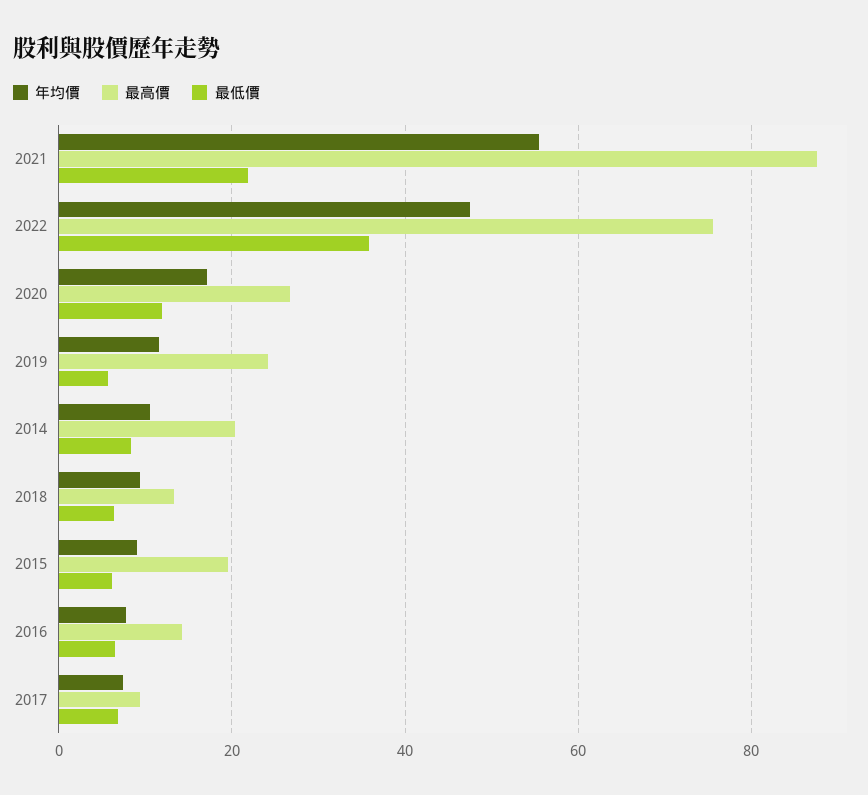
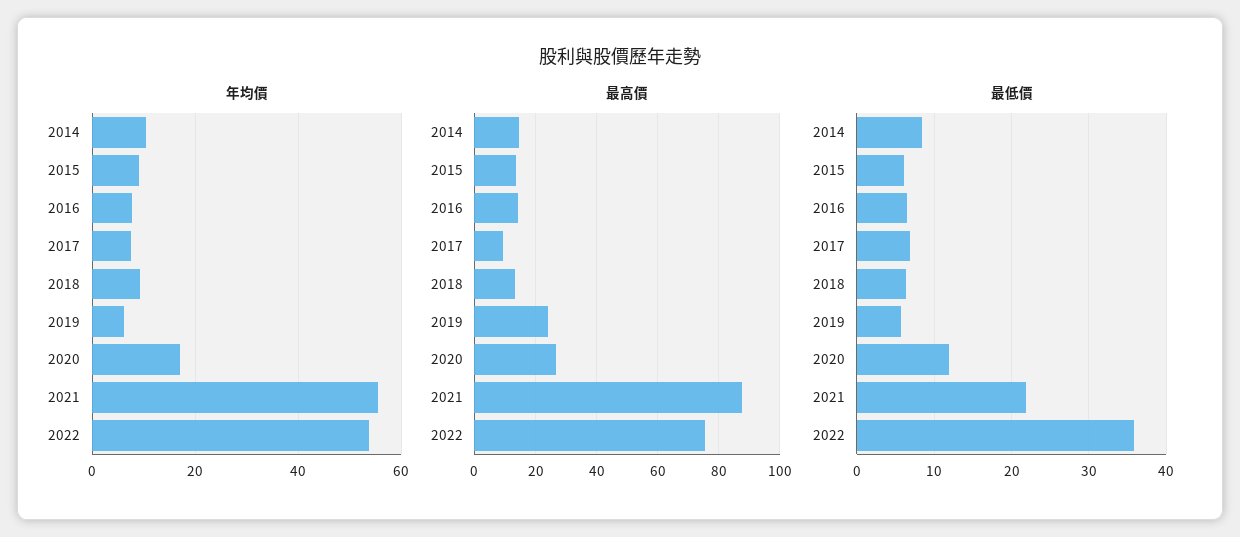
  {
    "年均價": {
      "2021": 56,
-     "2022": 48,
+     "2022": 54,
      "2020": 18,
-     "2019": 12,
+     "2019": 6,
      "2014": 10,
      "2018": 10,
      "2015": 10,
      "2016": 8,
      "2017": 8
    },
    "最高價": {
      "2021": 88,
      "2022": 76,
      "2020": 26,
      "2019": 24,
-     "2014": 20,
+     "2014": 14,
      "2018": 14,
-     "2015": 20,
+     "2015": 14,
      "2016": 14,
      "2017": 10
    },
    "最低價": {
      "2021": 22,
      "2022": 36,
      "2020": 12,
      "2019": 6,
      "2014": 8,
      "2018": 6,
      "2015": 6,
      "2016": 6,
      "2017": 7
    }
  }

